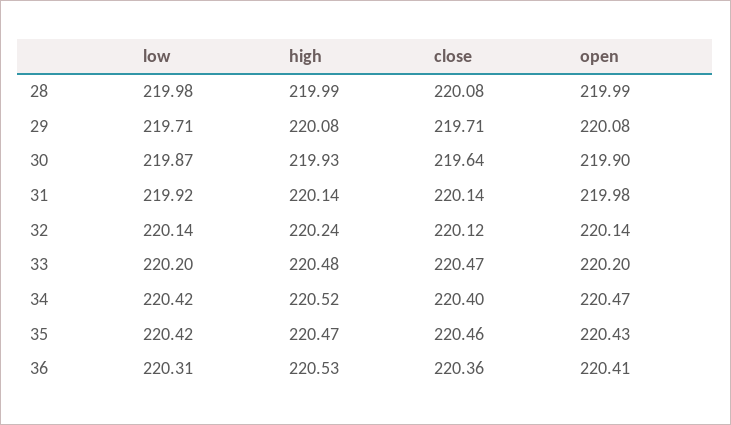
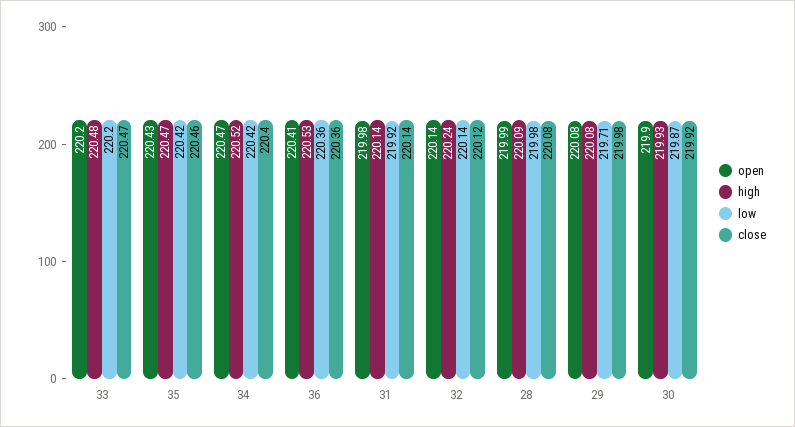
  {
    "low": {
      "28": 219.98,
      "29": 219.71,
      "30": 219.87,
      "31": 219.92,
      "32": 220.14,
      "33": 220.2,
      "34": 220.42,
      "35": 220.42,
-     "36": 220.31
+     "36": 220.36
    },
    "high": {
-     "28": 219.99,
+     "28": 220.09,
      "29": 220.08,
      "30": 219.93,
      "31": 220.14,
      "32": 220.24,
      "33": 220.48,
      "34": 220.52,
      "35": 220.47,
      "36": 220.53
    },
    "close": {
      "28": 220.08,
-     "29": 219.71,
+     "29": 219.98,
-     "30": 219.64,
+     "30": 219.92,
      "31": 220.14,
      "32": 220.12,
      "33": 220.47,
      "34": 220.4,
      "35": 220.46,
      "36": 220.36
    },
    "open": {
      "28": 219.99,
      "29": 220.08,
      "30": 219.9,
      "31": 219.98,
      "32": 220.14,
      "33": 220.2,
      "34": 220.47,
      "35": 220.43,
      "36": 220.41
    }
  }

